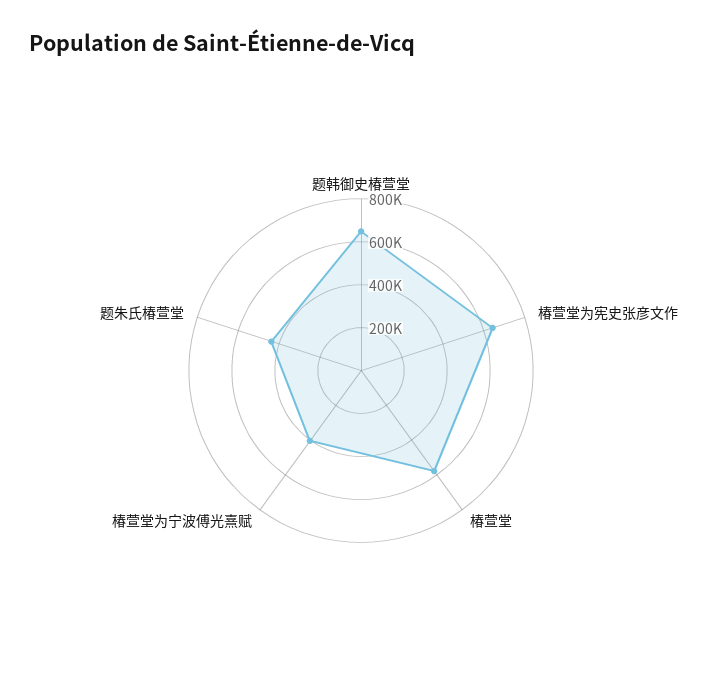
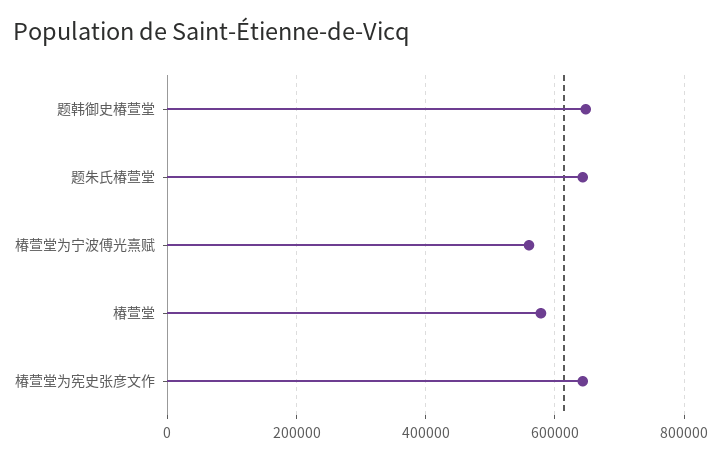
  {
    "题韩御史椿萱堂": 640000,
    "椿萱堂为宪史张彦文作": 640000,
    "椿萱堂": 580000,
-   "椿萱堂为宁波傅光熹赋": 400000,
+   "椿萱堂为宁波傅光熹赋": 560000,
-   "题朱氏椿萱堂": 450000
+   "题朱氏椿萱堂": 640000
  }

